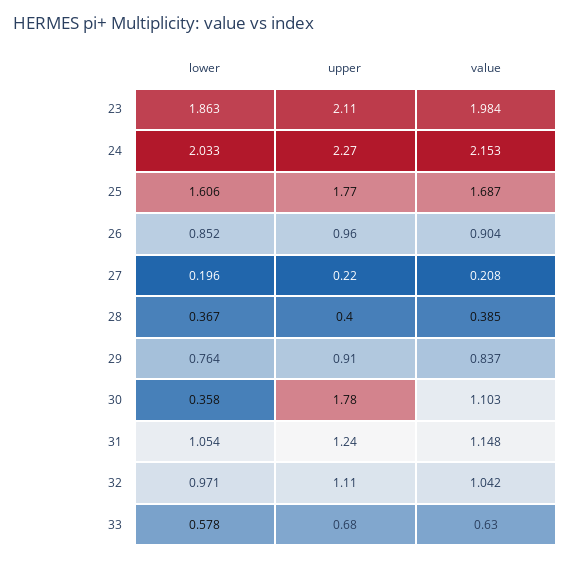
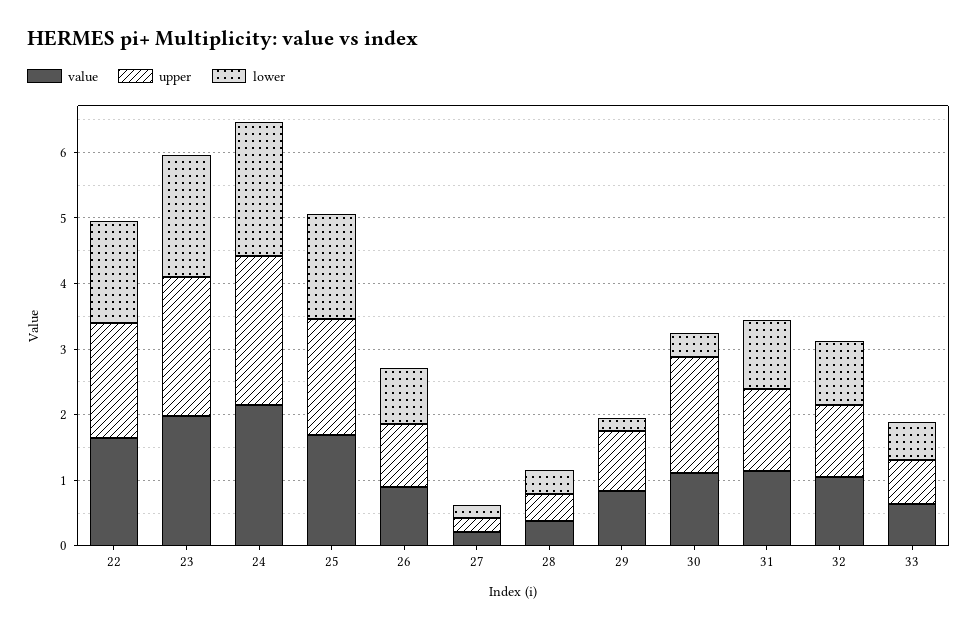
  {
    "lower": {
      "23": 1.863,
      "24": 2.033,
      "25": 1.606,
      "26": 0.852,
      "27": 0.196,
      "28": 0.367,
-     "29": 0.764,
+     "29": 0.2,
      "30": 0.358,
      "31": 1.054,
      "32": 0.971,
-     "33": 0.578
+     "33": 0.578,
+     "22": 1.6
    },
    "upper": {
      "23": 2.11,
      "24": 2.27,
      "25": 1.77,
      "26": 0.96,
      "27": 0.22,
      "28": 0.4,
      "29": 0.91,
      "30": 1.78,
      "31": 1.24,
      "32": 1.11,
-     "33": 0.68
+     "33": 0.68,
+     "22": 1.8
    },
    "value": {
      "23": 1.984,
      "24": 2.153,
      "25": 1.687,
      "26": 0.904,
      "27": 0.208,
      "28": 0.385,
      "29": 0.837,
      "30": 1.103,
      "31": 1.148,
      "32": 1.042,
-     "33": 0.63
+     "33": 0.63,
+     "22": 1.6
    }
  }

